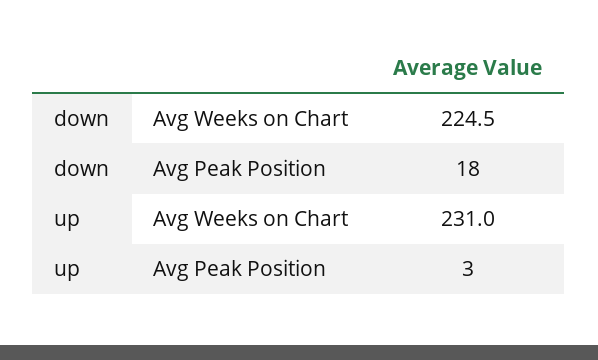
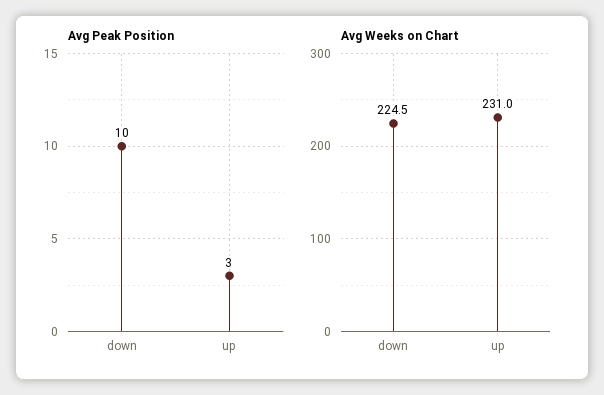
  {
    "Avg Weeks on Chart": {
      "down": 224.5,
      "up": 231
    },
    "Avg Peak Position": {
-     "down": 18,
+     "down": 10,
      "up": 3
    }
  }

